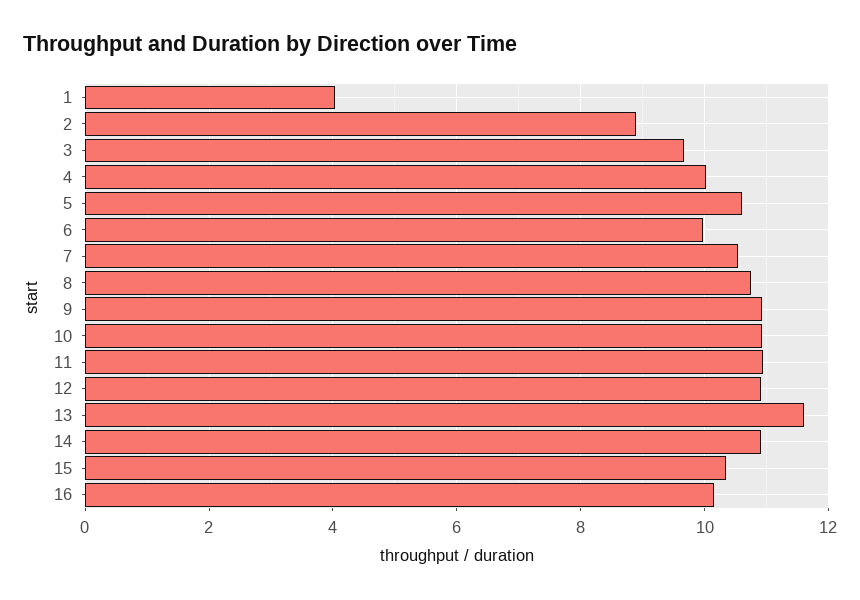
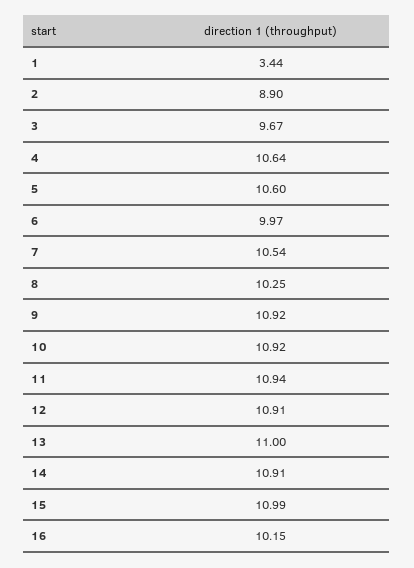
  {
-   "1": 4,
+   "1": 3.44,
    "2": 8.9,
    "3": 9.67,
-   "4": 10,
+   "4": 10.64,
    "5": 10.6,
    "6": 9.97,
    "7": 10.54,
-   "8": 10.8,
+   "8": 10.25,
    "9": 10.92,
    "10": 10.92,
    "11": 10.94,
    "12": 10.91,
-   "13": 11.6,
+   "13": 11,
    "14": 10.91,
-   "15": 10.4,
+   "15": 10.99,
    "16": 10.15
  }

